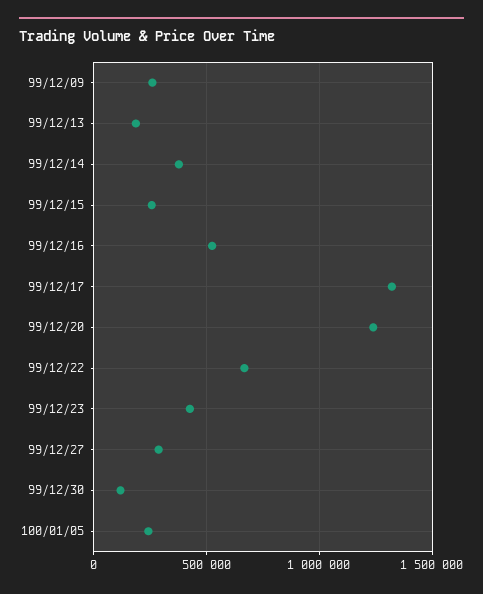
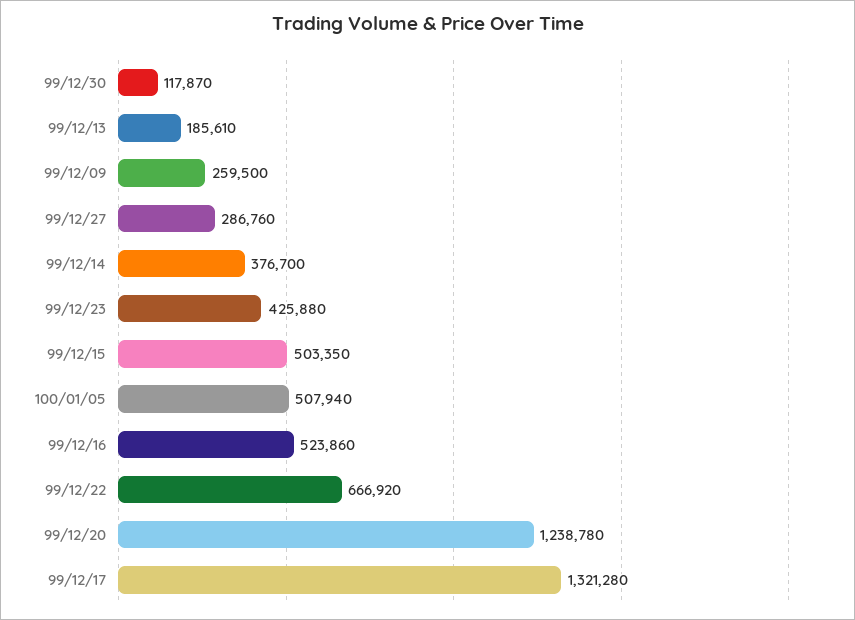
  {
    "99/12/09": 259500,
    "99/12/13": 185610,
    "99/12/14": 376700,
-   "99/12/15": 250000,
+   "99/12/15": 503350,
    "99/12/16": 523860,
    "99/12/17": 1321280,
    "99/12/20": 1238780,
    "99/12/22": 666920,
    "99/12/23": 425880,
    "99/12/27": 286760,
    "99/12/30": 117870,
-   "100/01/05": 250000
+   "100/01/05": 507940
  }

